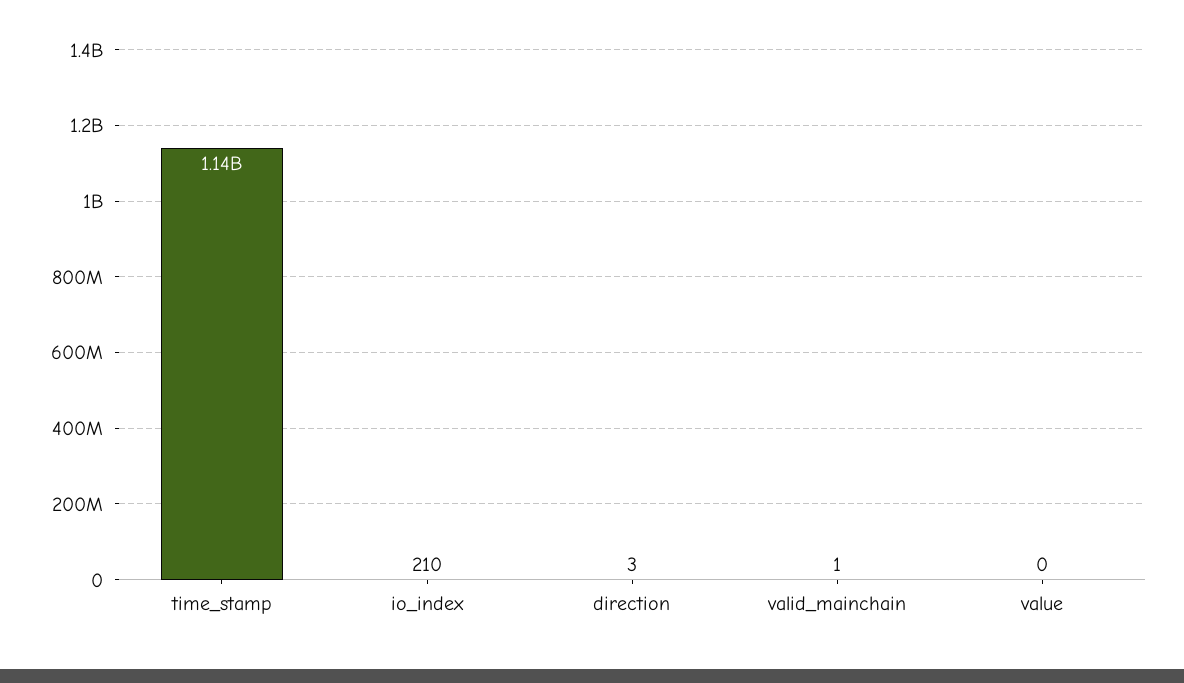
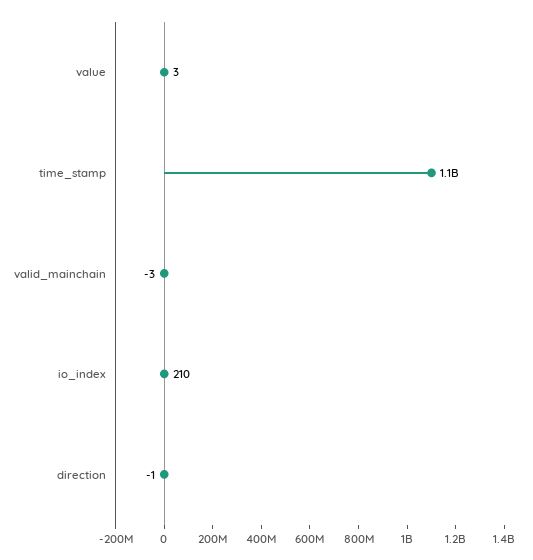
  {
    "time_stamp": 1140000000,
    "io_index": 210,
-   "direction": 3,
+   "direction": -1,
-   "valid_mainchain": 1,
+   "valid_mainchain": -3,
-   "value": 0
+   "value": 3
  }

